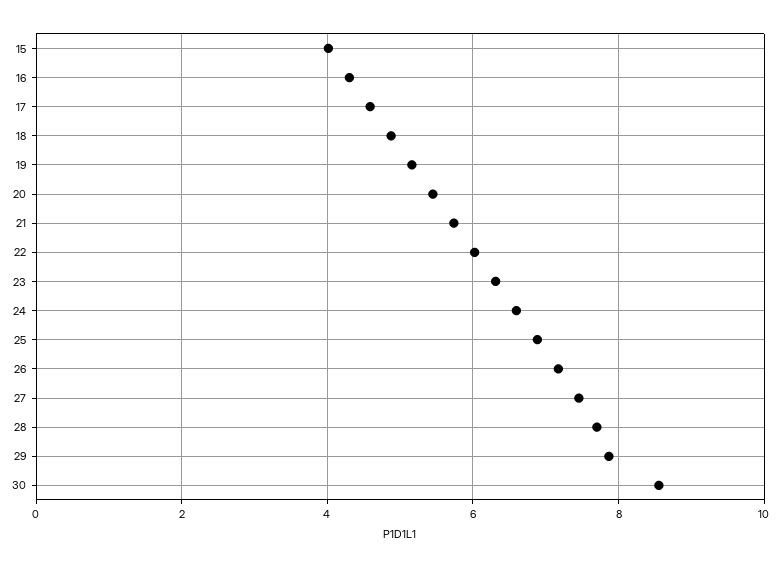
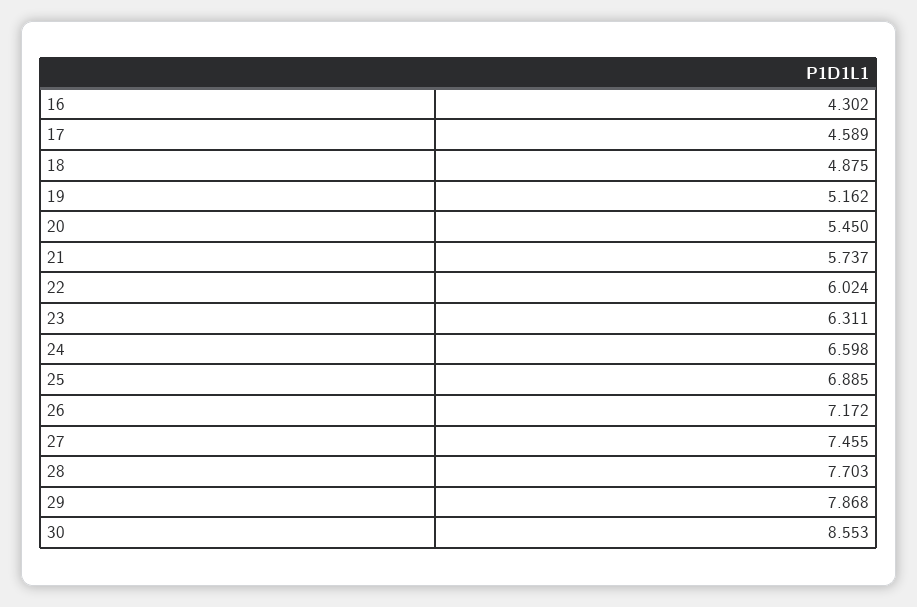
  {
-   "15": 4,
    "16": 4.302,
    "17": 4.589,
    "18": 4.875,
    "19": 5.162,
    "20": 5.45,
    "21": 5.737,
    "22": 6.024,
    "23": 6.311,
    "24": 6.598,
    "25": 6.885,
    "26": 7.172,
    "27": 7.455,
    "28": 7.703,
    "29": 7.868,
    "30": 8.553
  }

